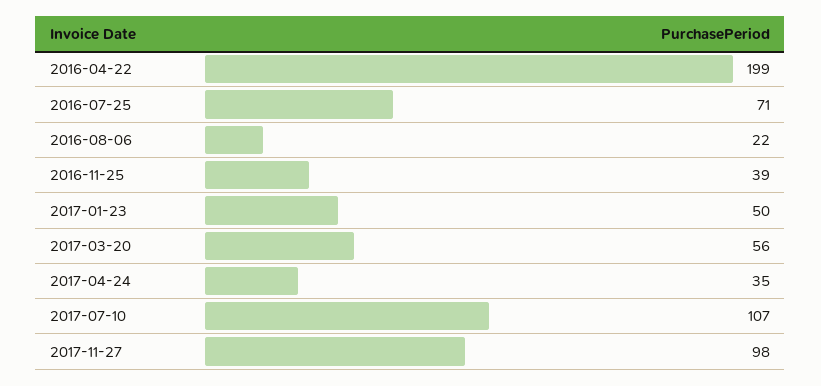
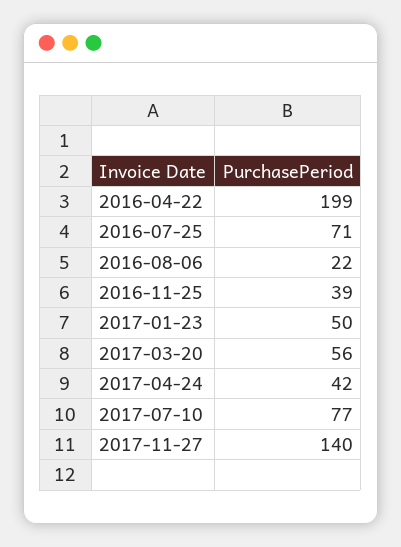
  {
    "2016-04-22": 199,
    "2016-07-25": 71,
    "2016-08-06": 22,
    "2016-11-25": 39,
    "2017-01-23": 50,
    "2017-03-20": 56,
-   "2017-04-24": 35,
+   "2017-04-24": 42,
-   "2017-07-10": 107,
+   "2017-07-10": 77,
-   "2017-11-27": 98
+   "2017-11-27": 140
  }

